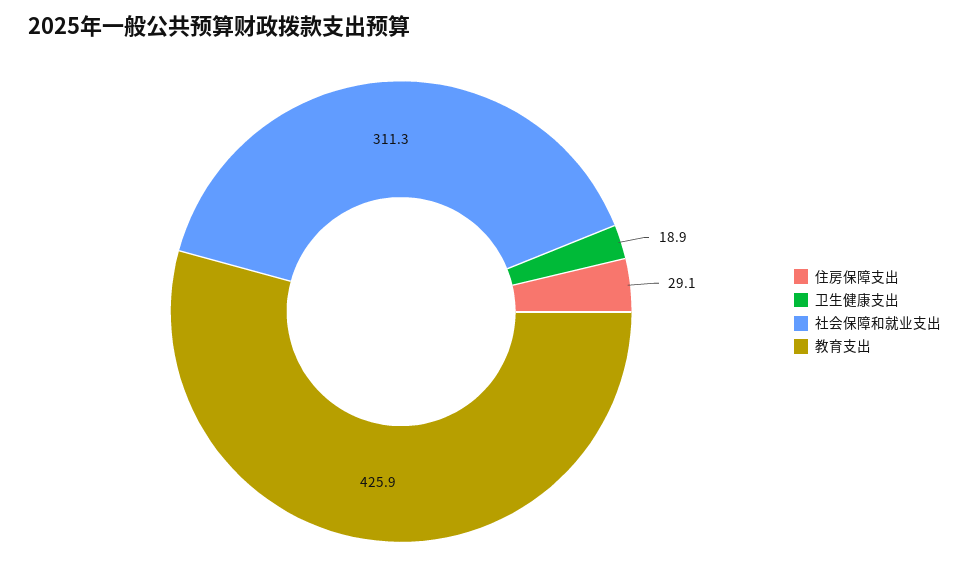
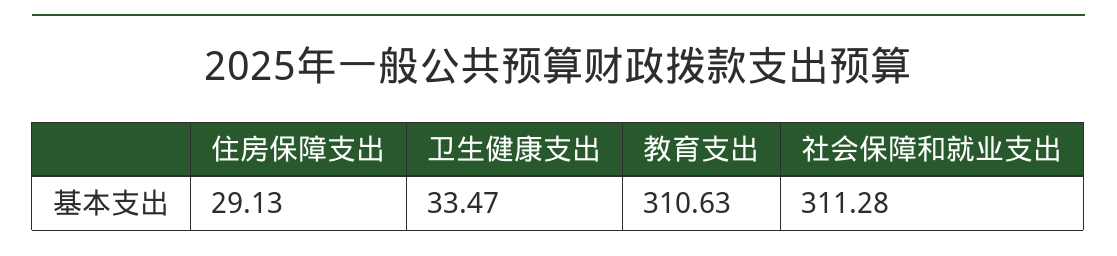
  {
    "住房保障支出": 29.13,
-   "卫生健康支出": 18.9,
+   "卫生健康支出": 33.47,
    "社会保障和就业支出": 311.28,
-   "教育支出": 425.9
+   "教育支出": 310.63
  }

